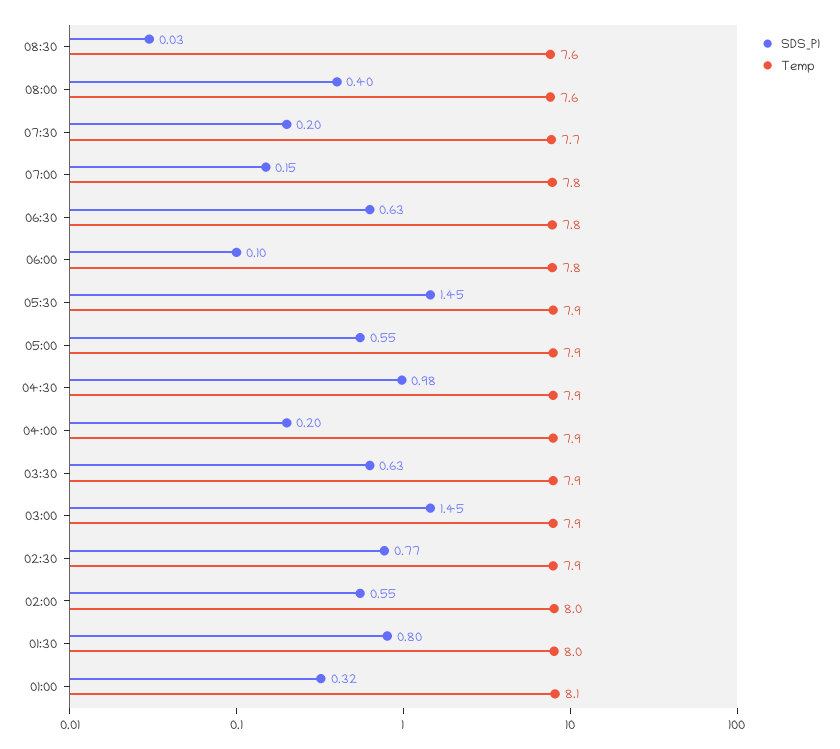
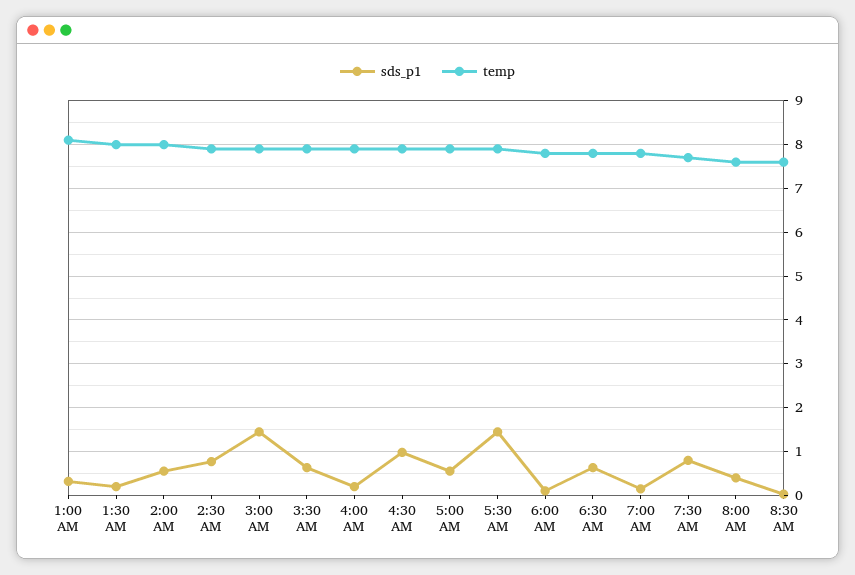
  {
    "SDS_P1": {
      "08:30": 0.03,
      "08:00": 0.4,
-     "07:30": 0.2,
+     "07:30": 0.8,
      "07:00": 0.15,
      "06:30": 0.63,
      "06:00": 0.1,
      "05:30": 1.45,
      "05:00": 0.55,
      "04:30": 0.98,
      "04:00": 0.2,
      "03:30": 0.63,
      "03:00": 1.45,
      "02:30": 0.77,
      "02:00": 0.55,
-     "01:30": 0.8,
+     "01:30": 0.2,
      "01:00": 0.32
    },
    "Temp": {
      "08:30": 7.6,
      "08:00": 7.6,
      "07:30": 7.7,
      "07:00": 7.8,
      "06:30": 7.8,
      "06:00": 7.8,
      "05:30": 7.9,
      "05:00": 7.9,
      "04:30": 7.9,
      "04:00": 7.9,
      "03:30": 7.9,
      "03:00": 7.9,
      "02:30": 7.9,
      "02:00": 8,
      "01:30": 8,
      "01:00": 8.1
    }
  }

